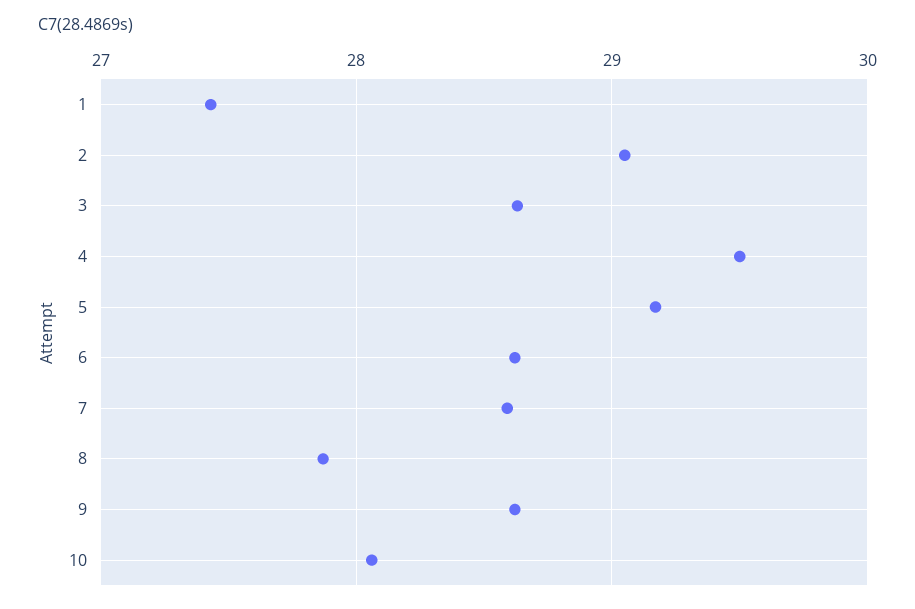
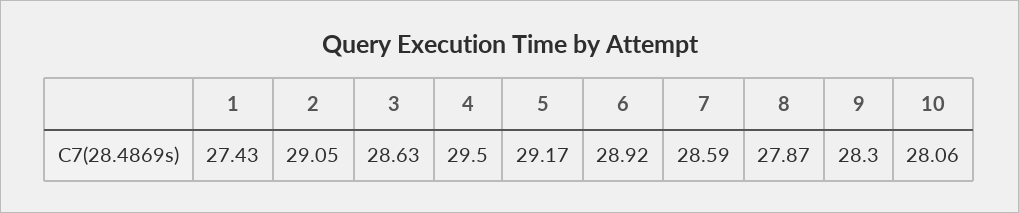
  {
    "1": 27.43,
    "2": 29.05,
    "3": 28.63,
    "4": 29.5,
    "5": 29.17,
-   "6": 28.6,
+   "6": 28.92,
    "7": 28.59,
    "8": 27.87,
-   "9": 28.6,
+   "9": 28.3,
    "10": 28.06
  }

